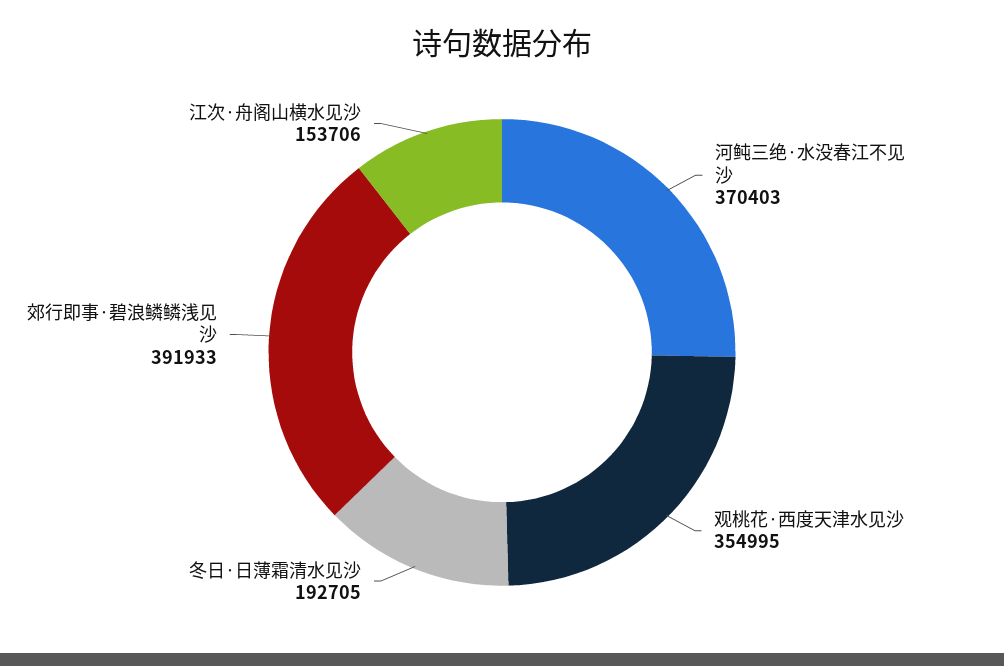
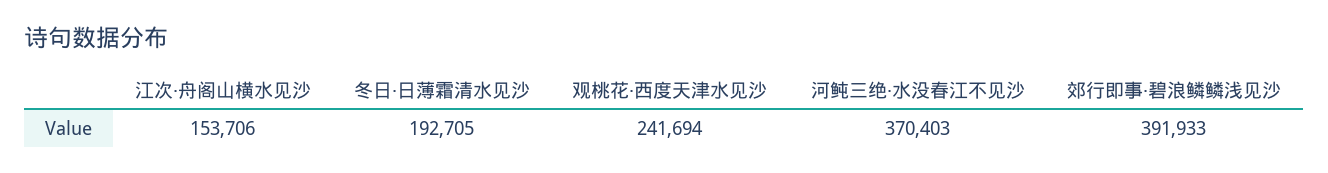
  {
    "河鲀三绝·水没春江不见沙": 370403,
-   "观桃花·西度天津水见沙": 354995,
+   "观桃花·西度天津水见沙": 241694,
    "冬日·日薄霜清水见沙": 192705,
    "郊行即事·碧浪鳞鳞浅见沙": 391933,
    "江次·舟阁山横水见沙": 153706
  }

